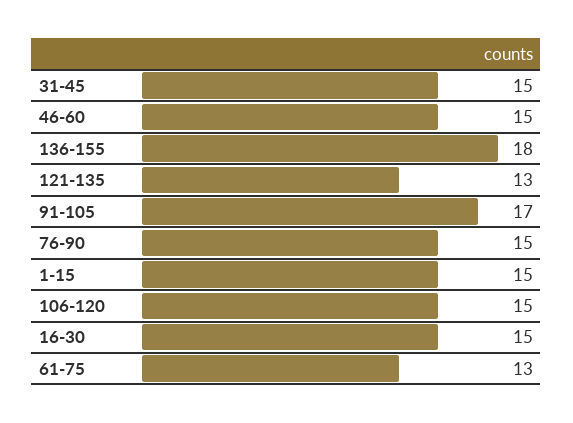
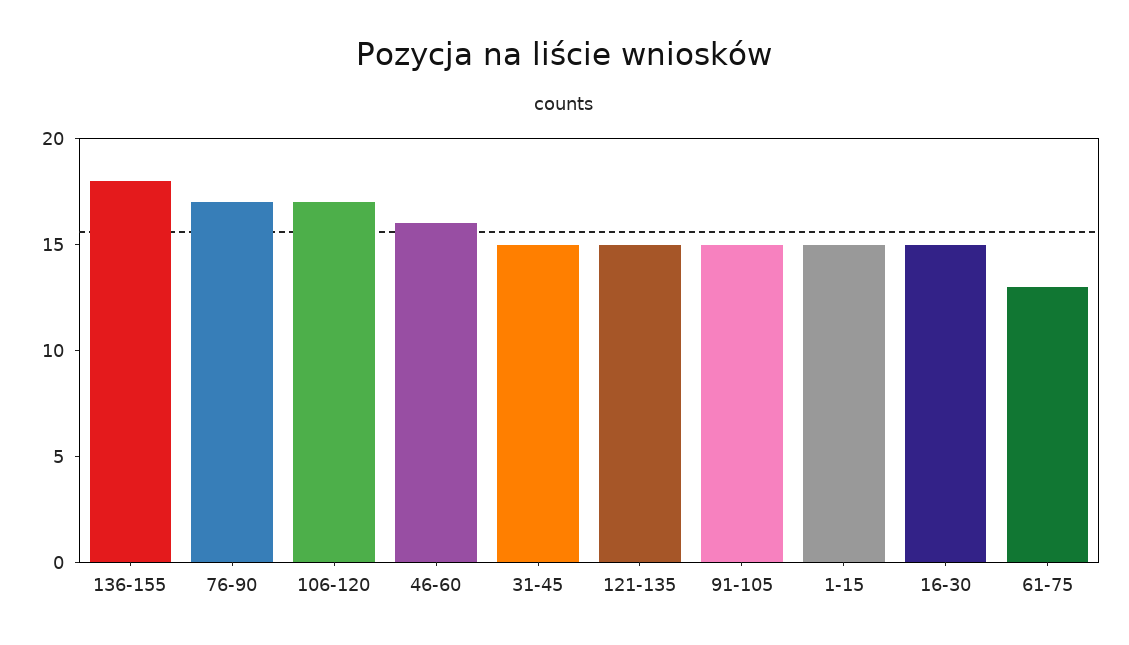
  {
    "31-45": 15,
-   "46-60": 15,
+   "46-60": 16,
    "136-155": 18,
-   "121-135": 13,
+   "121-135": 15,
-   "91-105": 17,
+   "91-105": 15,
-   "76-90": 15,
+   "76-90": 17,
    "1-15": 15,
-   "106-120": 15,
+   "106-120": 17,
    "16-30": 15,
    "61-75": 13
  }

